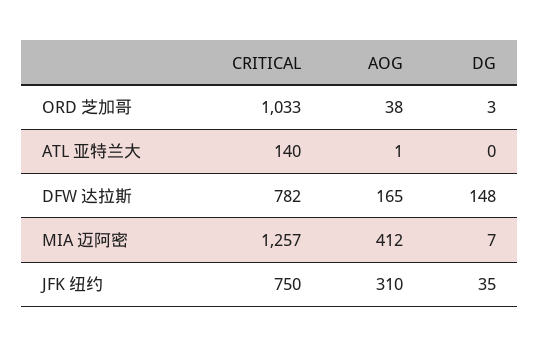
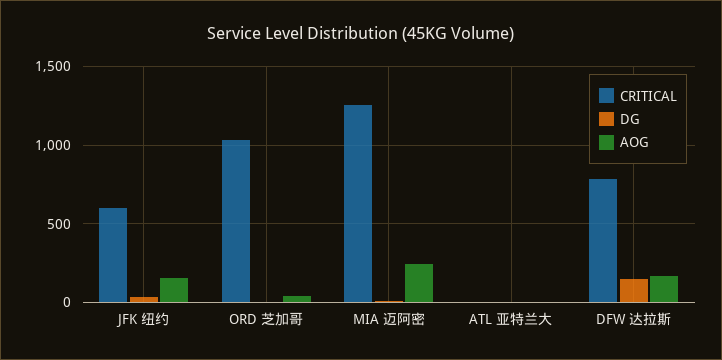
  {
    "CRITICAL": {
      "ORD 芝加哥": 1033,
-     "ATL 亚特兰大": 140,
+     "ATL 亚特兰大": 0,
      "DFW 达拉斯": 782,
      "MIA 迈阿密": 1257,
-     "JFK 纽约": 750
+     "JFK 纽约": 600
    },
    "AOG": {
      "ORD 芝加哥": 38,
      "ATL 亚特兰大": 1,
      "DFW 达拉斯": 165,
-     "MIA 迈阿密": 412,
+     "MIA 迈阿密": 250,
-     "JFK 纽约": 310
+     "JFK 纽约": 150
    },
    "DG": {
      "ORD 芝加哥": 3,
      "ATL 亚特兰大": 0,
      "DFW 达拉斯": 148,
      "MIA 迈阿密": 7,
      "JFK 纽约": 35
    }
  }

